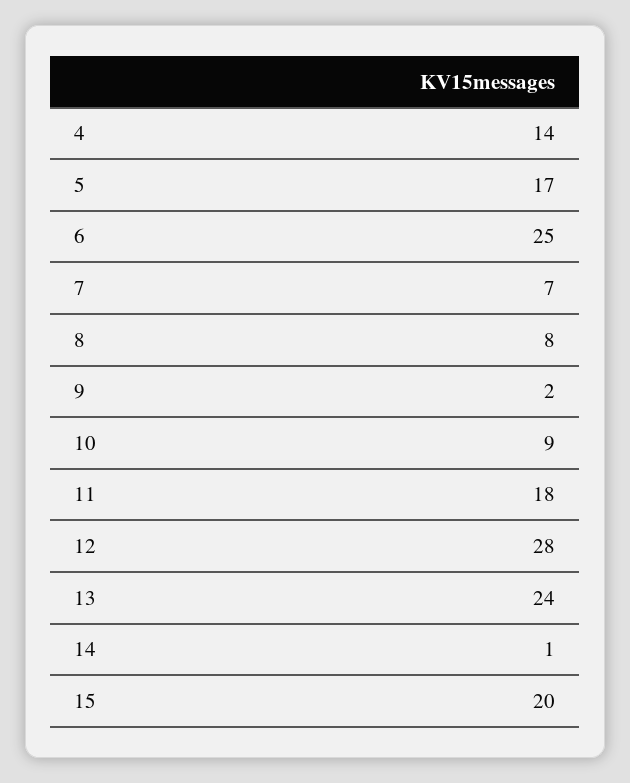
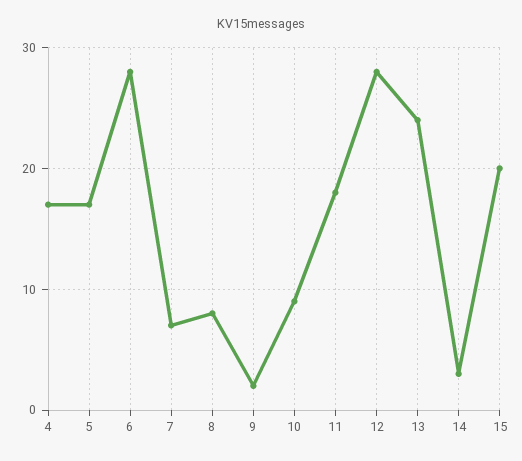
  {
-   "4": 14,
+   "4": 17,
    "5": 17,
-   "6": 25,
+   "6": 28,
    "7": 7,
    "8": 8,
    "9": 2,
    "10": 9,
    "11": 18,
    "12": 28,
    "13": 24,
-   "14": 1,
+   "14": 3,
    "15": 20
  }

